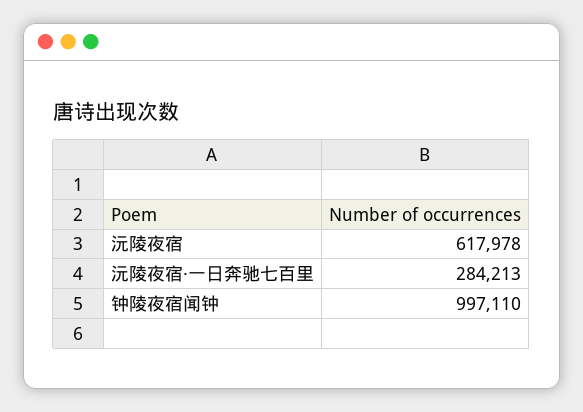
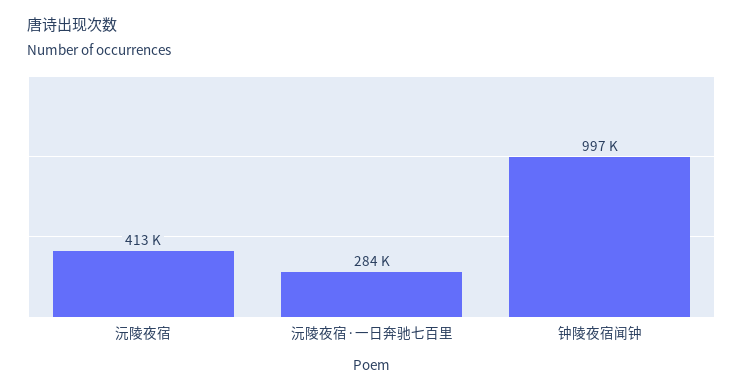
  {
-   "沅陵夜宿": 617978,
+   "沅陵夜宿": 413000,
    "沅陵夜宿·一日奔驰七百里": 284213,
    "钟陵夜宿闻钟": 997110
  }

